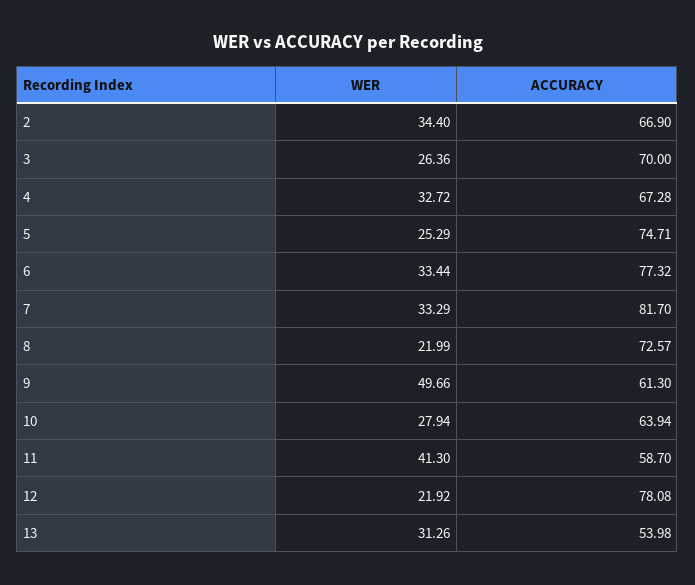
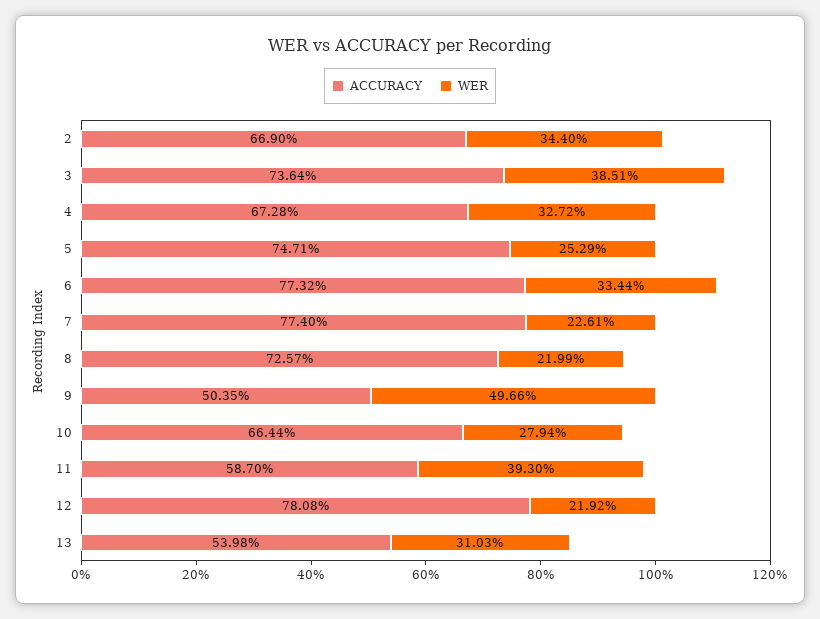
  {
    "WER": {
      "2": 34.4,
-     "3": 26.36,
+     "3": 38.51,
      "4": 32.72,
      "5": 25.29,
      "6": 33.44,
-     "7": 33.29,
+     "7": 22.61,
      "8": 21.99,
      "9": 49.66,
      "10": 27.94,
-     "11": 41.3,
+     "11": 39.3,
      "12": 21.92,
-     "13": 31.26
+     "13": 31.03
    },
    "ACCURACY": {
      "2": 66.9,
-     "3": 70,
+     "3": 73.64,
      "4": 67.28,
      "5": 74.71,
      "6": 77.32,
-     "7": 81.7,
+     "7": 77.4,
      "8": 72.57,
-     "9": 61.3,
+     "9": 50.35,
-     "10": 63.94,
+     "10": 66.44,
      "11": 58.7,
      "12": 78.08,
      "13": 53.98
    }
  }

